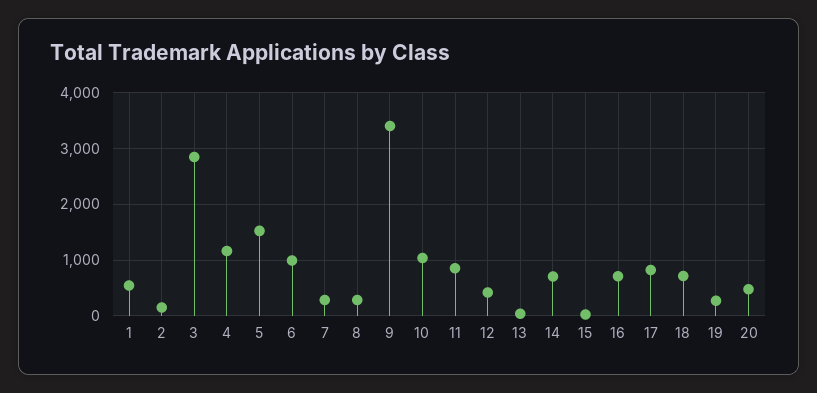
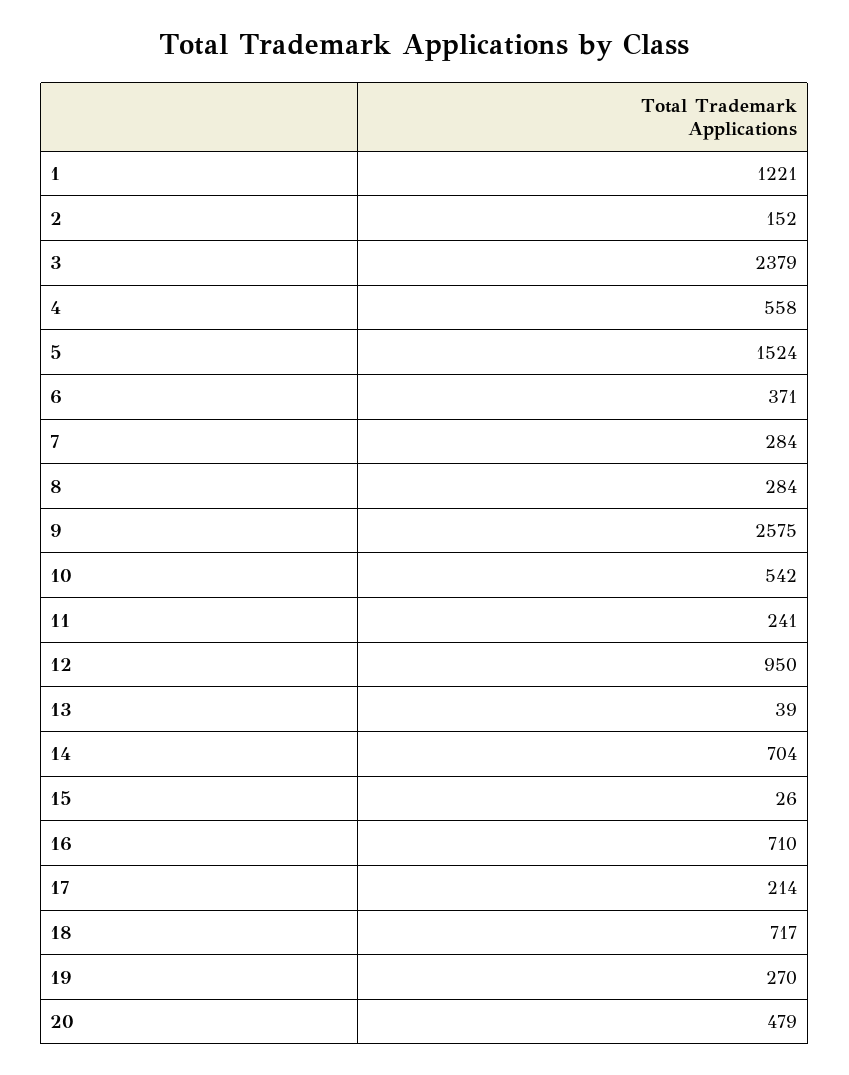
  {
-   "1": 600,
+   "1": 1221,
    "2": 152,
-   "3": 2800,
+   "3": 2379,
-   "4": 1200,
+   "4": 558,
    "5": 1524,
-   "6": 1000,
+   "6": 371,
    "7": 284,
    "8": 284,
-   "9": 3400,
+   "9": 2575,
-   "10": 1000,
+   "10": 542,
-   "11": 800,
+   "11": 241,
-   "12": 400,
+   "12": 950,
    "13": 39,
    "14": 704,
    "15": 26,
    "16": 710,
-   "17": 800,
+   "17": 214,
    "18": 717,
    "19": 270,
    "20": 479
  }

